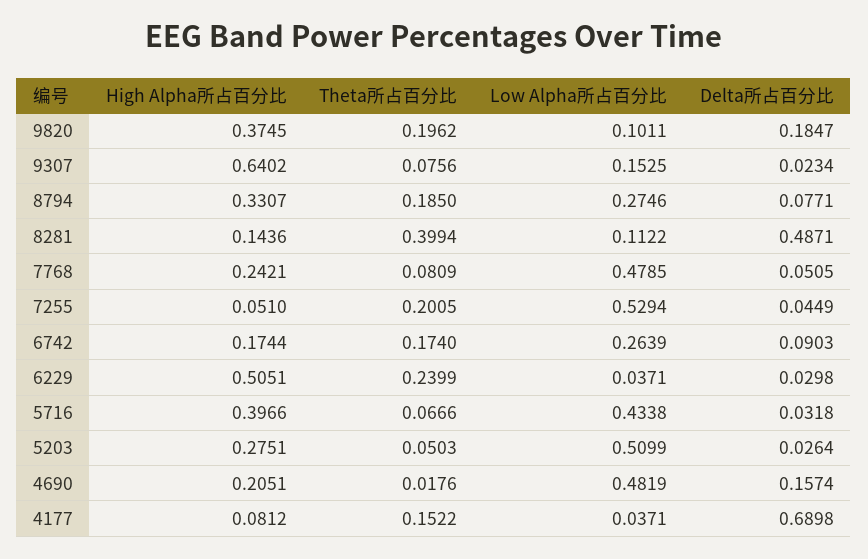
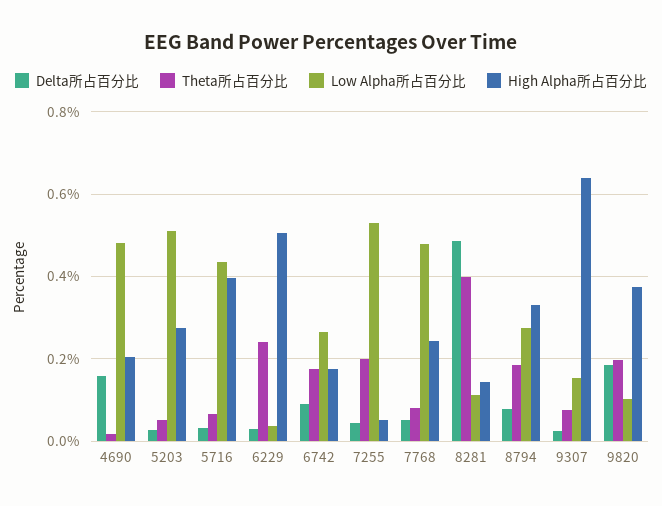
  {
    "High Alpha所占百分比": {
      "9820": 0.3745,
      "9307": 0.6402,
      "8794": 0.3307,
      "8281": 0.1436,
      "7768": 0.2421,
      "7255": 0.051,
      "6742": 0.1744,
      "6229": 0.5051,
      "5716": 0.3966,
      "5203": 0.2751,
-     "4690": 0.2051,
+     "4690": 0.2051
-     "4177": 0.0812
    },
    "Theta所占百分比": {
      "9820": 0.1962,
      "9307": 0.0756,
      "8794": 0.185,
      "8281": 0.3994,
      "7768": 0.0809,
      "7255": 0.2005,
      "6742": 0.174,
      "6229": 0.2399,
      "5716": 0.0666,
      "5203": 0.0503,
-     "4690": 0.0176,
+     "4690": 0.0176
-     "4177": 0.1522
    },
    "Low Alpha所占百分比": {
      "9820": 0.1011,
      "9307": 0.1525,
      "8794": 0.2746,
      "8281": 0.1122,
      "7768": 0.4785,
      "7255": 0.5294,
      "6742": 0.2639,
      "6229": 0.0371,
      "5716": 0.4338,
      "5203": 0.5099,
-     "4690": 0.4819,
+     "4690": 0.4819
-     "4177": 0.0371
    },
    "Delta所占百分比": {
      "9820": 0.1847,
      "9307": 0.0234,
      "8794": 0.0771,
      "8281": 0.4871,
      "7768": 0.0505,
      "7255": 0.0449,
      "6742": 0.0903,
      "6229": 0.0298,
      "5716": 0.0318,
      "5203": 0.0264,
-     "4690": 0.1574,
+     "4690": 0.1574
-     "4177": 0.6898
    }
  }

